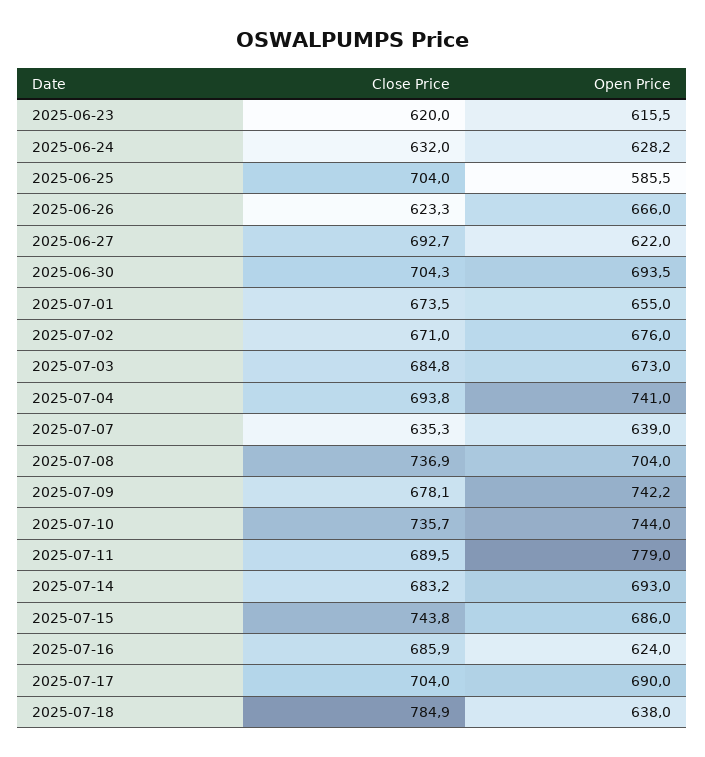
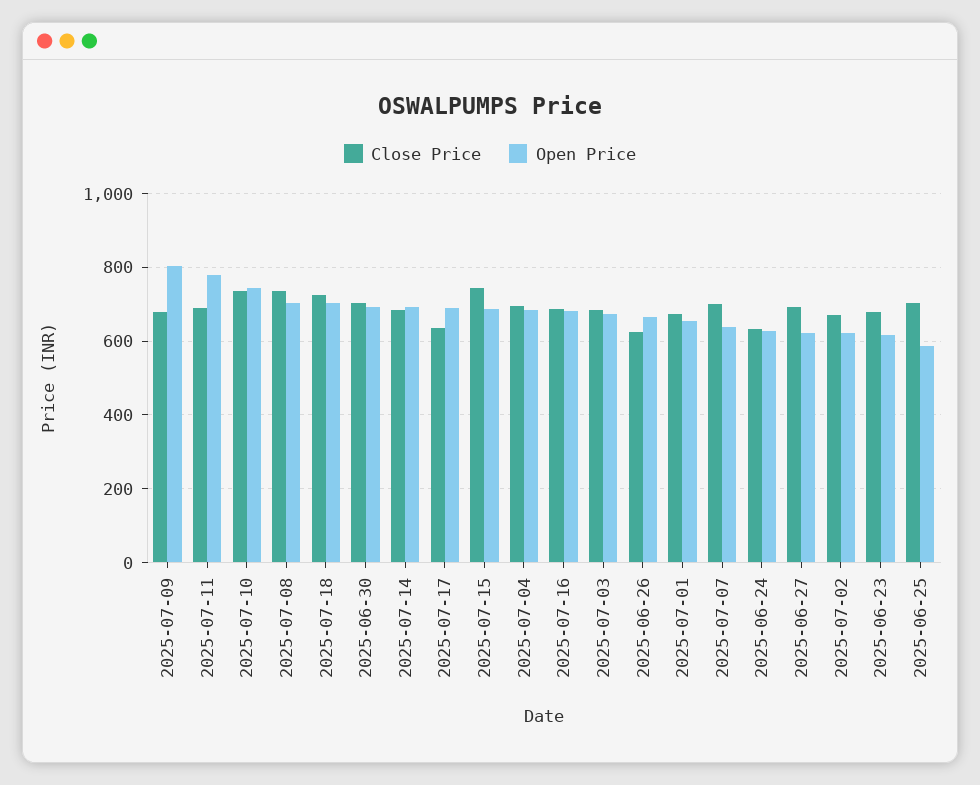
  {
    "Close Price": {
-     "2025-06-23": 620,
+     "2025-06-23": 680,
      "2025-06-24": 632,
      "2025-06-25": 704,
      "2025-06-26": 623.3,
      "2025-06-27": 692.7,
      "2025-06-30": 704.3,
      "2025-07-01": 673.5,
      "2025-07-02": 671,
      "2025-07-03": 684.8,
      "2025-07-04": 693.8,
-     "2025-07-07": 635.3,
+     "2025-07-07": 700,
      "2025-07-08": 736.9,
      "2025-07-09": 678.1,
      "2025-07-10": 735.7,
      "2025-07-11": 689.5,
      "2025-07-14": 683.2,
      "2025-07-15": 743.8,
      "2025-07-16": 685.9,
-     "2025-07-17": 704,
+     "2025-07-17": 640,
-     "2025-07-18": 784.9
+     "2025-07-18": 720
    },
    "Open Price": {
      "2025-06-23": 615.5,
      "2025-06-24": 628.2,
      "2025-06-25": 585.5,
      "2025-06-26": 666,
      "2025-06-27": 622,
      "2025-06-30": 693.5,
      "2025-07-01": 655,
-     "2025-07-02": 676,
+     "2025-07-02": 620,
      "2025-07-03": 673,
-     "2025-07-04": 741,
+     "2025-07-04": 680,
      "2025-07-07": 639,
      "2025-07-08": 704,
-     "2025-07-09": 742.2,
+     "2025-07-09": 800,
      "2025-07-10": 744,
      "2025-07-11": 779,
      "2025-07-14": 693,
      "2025-07-15": 686,
-     "2025-07-16": 624,
+     "2025-07-16": 680,
      "2025-07-17": 690,
-     "2025-07-18": 638
+     "2025-07-18": 700
    }
  }

